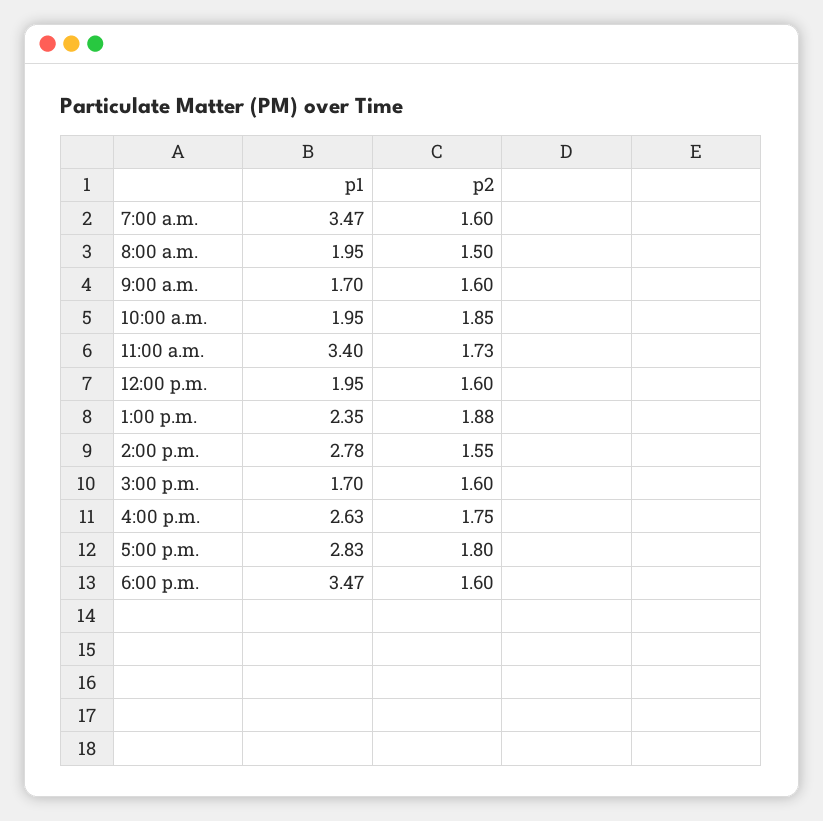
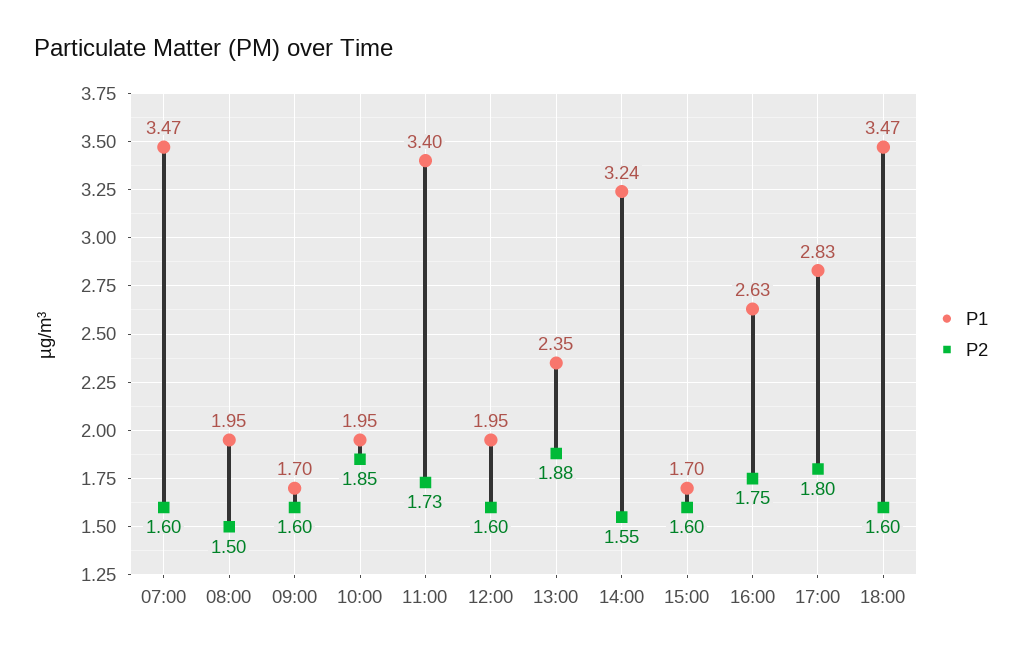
  {
    "p1": {
      "7:00 a.m.": 3.47,
      "8:00 a.m.": 1.95,
      "9:00 a.m.": 1.7,
      "10:00 a.m.": 1.95,
      "11:00 a.m.": 3.4,
      "12:00 p.m.": 1.95,
      "1:00 p.m.": 2.35,
-     "2:00 p.m.": 2.78,
+     "2:00 p.m.": 3.24,
      "3:00 p.m.": 1.7,
      "4:00 p.m.": 2.63,
      "5:00 p.m.": 2.83,
      "6:00 p.m.": 3.47
    },
    "p2": {
      "7:00 a.m.": 1.6,
      "8:00 a.m.": 1.5,
      "9:00 a.m.": 1.6,
      "10:00 a.m.": 1.85,
      "11:00 a.m.": 1.73,
      "12:00 p.m.": 1.6,
      "1:00 p.m.": 1.88,
      "2:00 p.m.": 1.55,
      "3:00 p.m.": 1.6,
      "4:00 p.m.": 1.75,
      "5:00 p.m.": 1.8,
      "6:00 p.m.": 1.6
    }
  }

